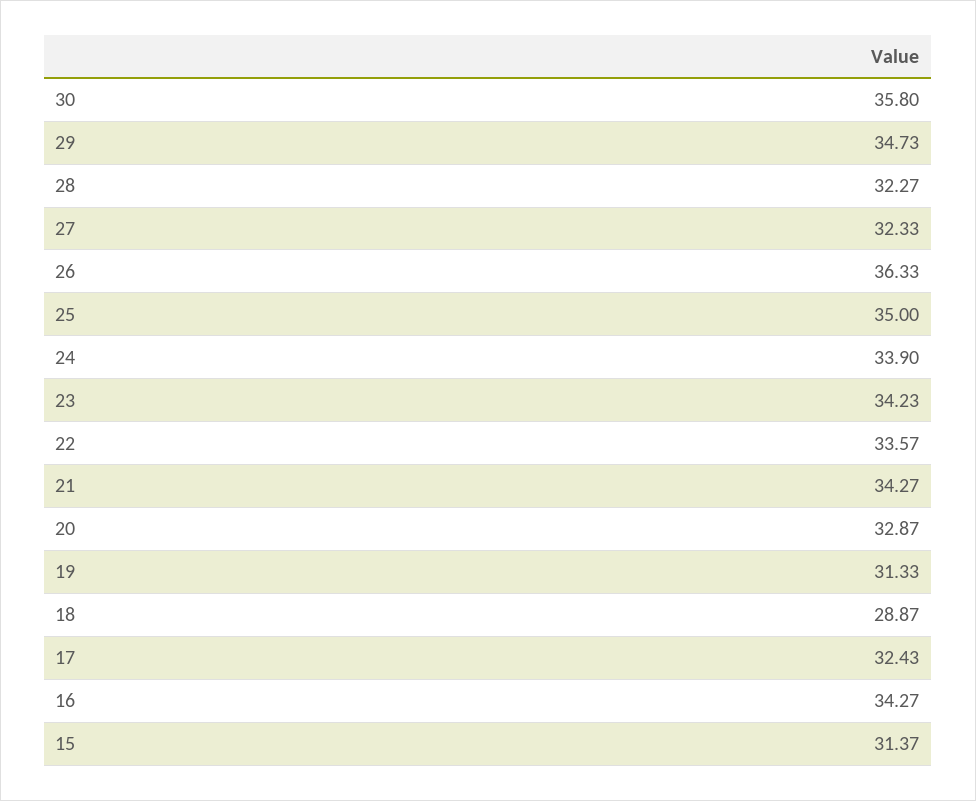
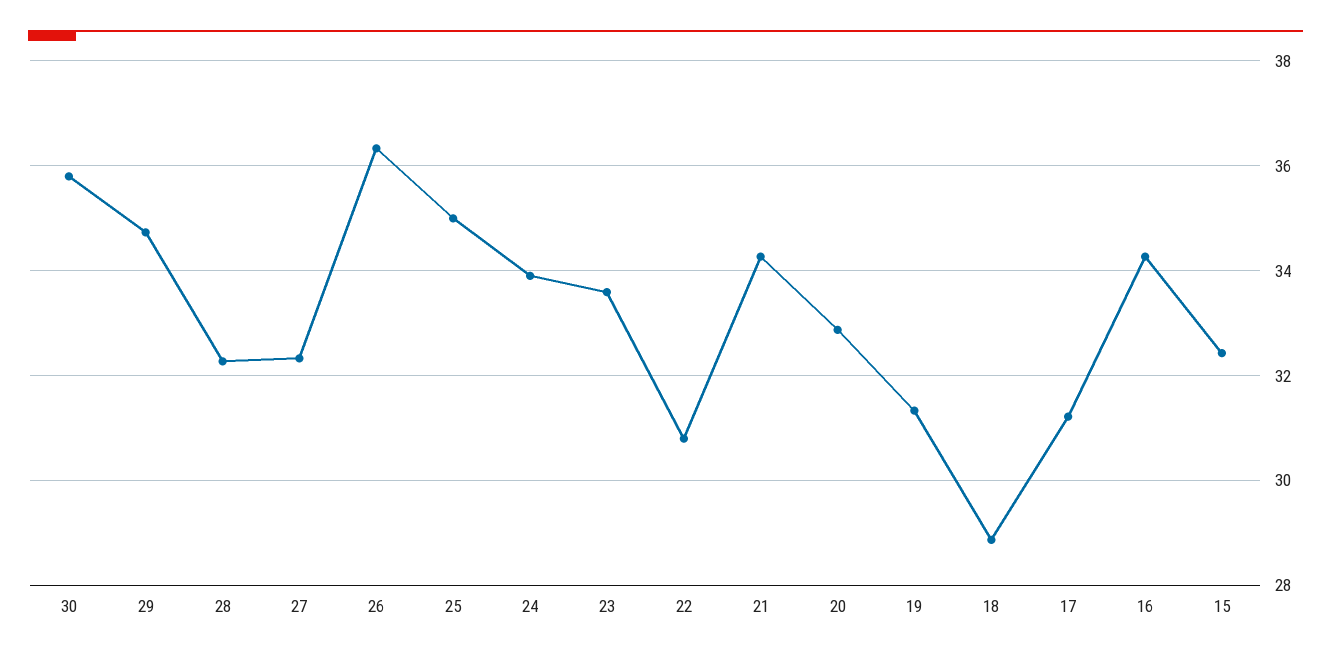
  {
    "30": 35.8,
    "29": 34.73,
    "28": 32.27,
    "27": 32.33,
    "26": 36.33,
    "25": 35,
    "24": 33.9,
-   "23": 34.23,
+   "23": 33.6,
-   "22": 33.57,
+   "22": 30.8,
    "21": 34.27,
    "20": 32.87,
    "19": 31.33,
    "18": 28.87,
-   "17": 32.43,
+   "17": 31.2,
    "16": 34.27,
-   "15": 31.37
+   "15": 32.4
  }

